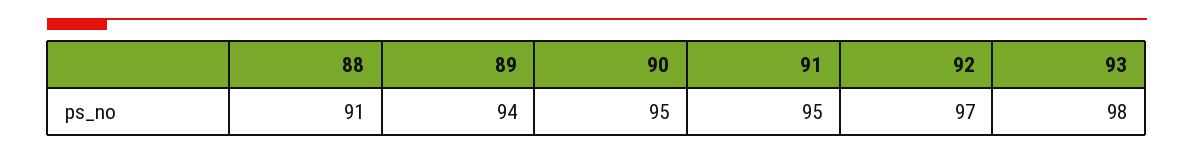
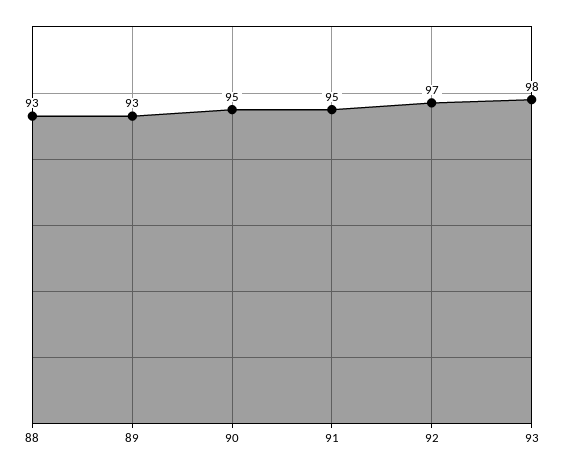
  {
-   "88": 91,
+   "88": 93,
-   "89": 94,
+   "89": 93,
    "90": 95,
    "91": 95,
    "92": 97,
    "93": 98
  }

